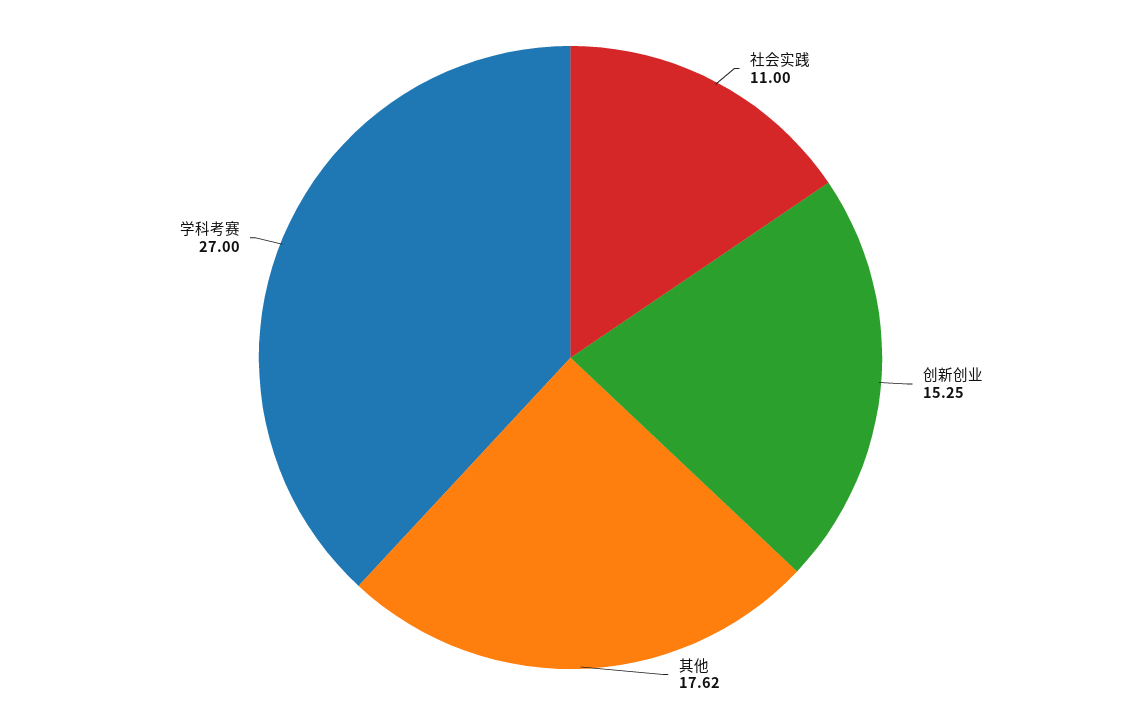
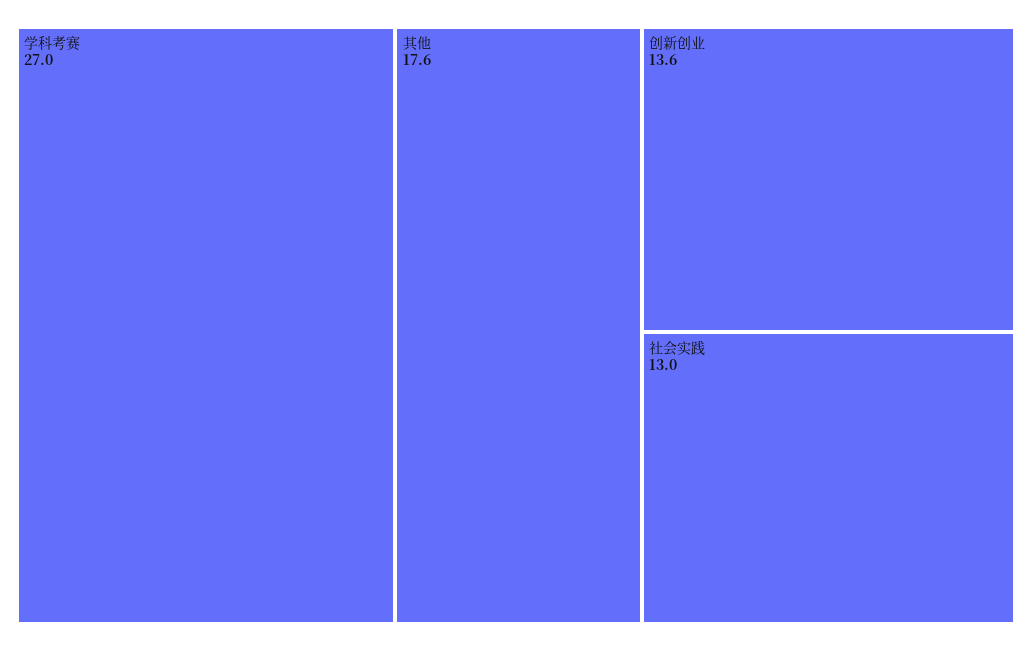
  {
-   "社会实践": 11,
+   "社会实践": 13,
-   "创新创业": 15.25,
+   "创新创业": 13.6,
    "其他": 17.62,
    "学科考赛": 27
  }

